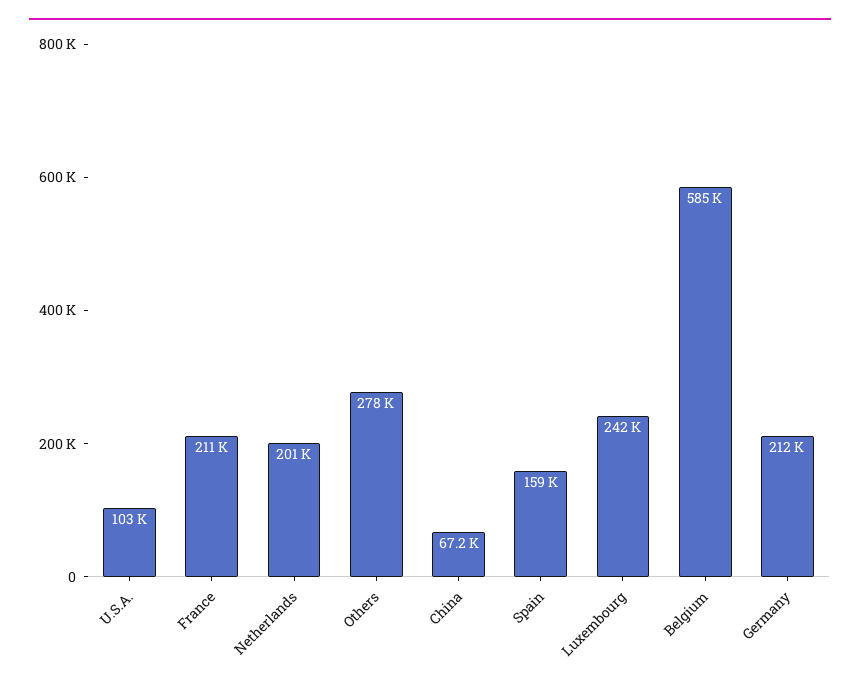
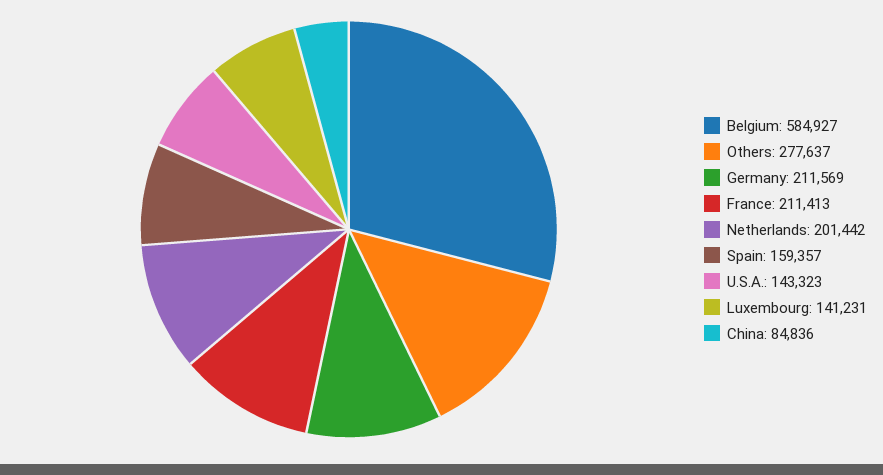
  {
-   "U.S.A.": 103000,
+   "U.S.A.": 143323,
    "France": 211413,
    "Netherlands": 201442,
    "Others": 277637,
-   "China": 67200,
+   "China": 84836,
    "Spain": 159357,
-   "Luxembourg": 242000,
+   "Luxembourg": 141231,
    "Belgium": 584927,
    "Germany": 211569
  }

